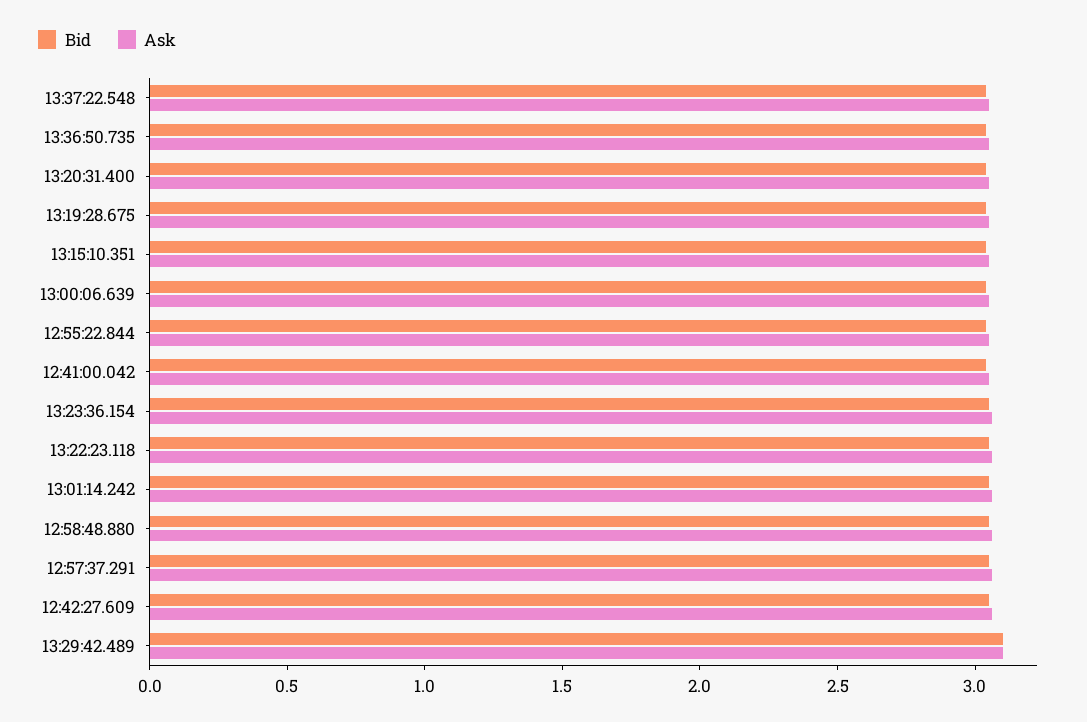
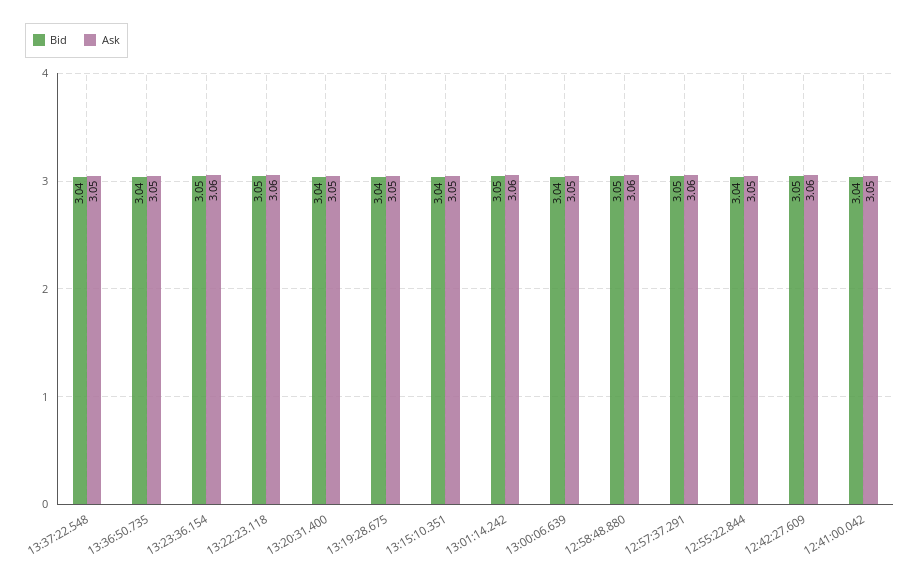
  {
    "Bid": {
      "13:37:22.548": 3.04,
      "13:36:50.735": 3.04,
      "13:20:31.400": 3.04,
      "13:19:28.675": 3.04,
      "13:15:10.351": 3.04,
      "13:00:06.639": 3.04,
      "12:55:22.844": 3.04,
      "12:41:00.042": 3.04,
      "13:23:36.154": 3.05,
      "13:22:23.118": 3.05,
      "13:01:14.242": 3.05,
      "12:58:48.880": 3.05,
      "12:57:37.291": 3.05,
-     "12:42:27.609": 3.05,
+     "12:42:27.609": 3.05
-     "13:29:42.489": 3.1
    },
    "Ask": {
      "13:37:22.548": 3.05,
      "13:36:50.735": 3.05,
      "13:20:31.400": 3.05,
      "13:19:28.675": 3.05,
      "13:15:10.351": 3.05,
      "13:00:06.639": 3.05,
      "12:55:22.844": 3.05,
      "12:41:00.042": 3.05,
      "13:23:36.154": 3.06,
      "13:22:23.118": 3.06,
      "13:01:14.242": 3.06,
      "12:58:48.880": 3.06,
      "12:57:37.291": 3.06,
-     "12:42:27.609": 3.06,
+     "12:42:27.609": 3.06
-     "13:29:42.489": 3.1
    }
  }

